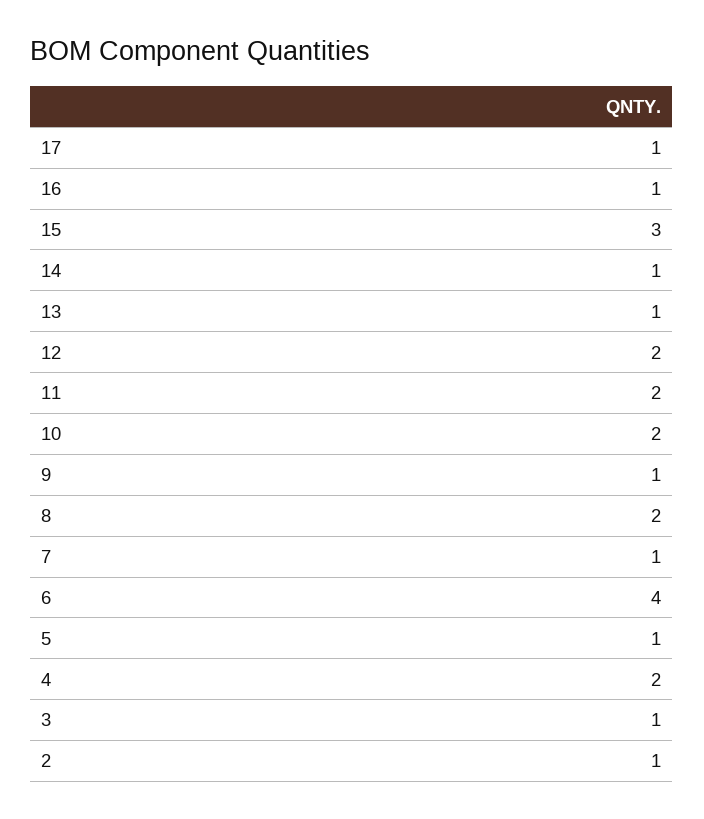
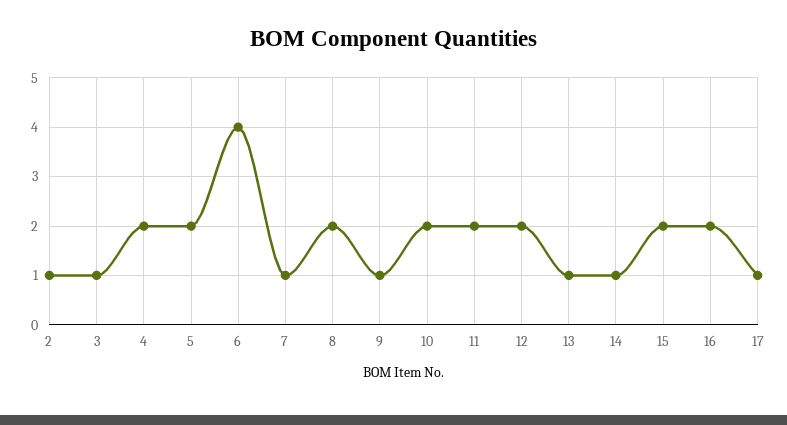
  {
    "17": 1,
-   "16": 1,
+   "16": 2,
-   "15": 3,
+   "15": 2,
    "14": 1,
    "13": 1,
    "12": 2,
    "11": 2,
    "10": 2,
    "9": 1,
    "8": 2,
    "7": 1,
    "6": 4,
-   "5": 1,
+   "5": 2,
    "4": 2,
    "3": 1,
    "2": 1
  }

